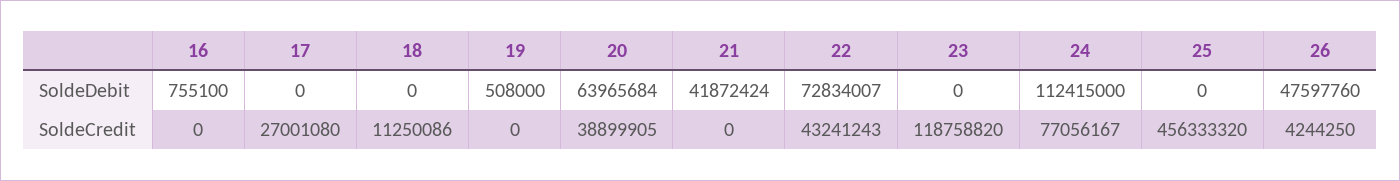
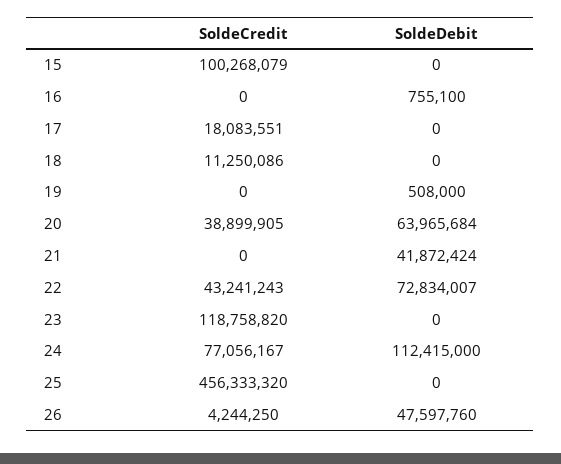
  {
    "16": {
      "SoldeDebit": 755100,
      "SoldeCredit": 0
    },
    "17": {
      "SoldeDebit": 0,
-     "SoldeCredit": 27001080
+     "SoldeCredit": 18083551
    },
    "18": {
      "SoldeDebit": 0,
      "SoldeCredit": 11250086
    },
    "19": {
      "SoldeDebit": 508000,
      "SoldeCredit": 0
    },
    "20": {
      "SoldeDebit": 63965684,
      "SoldeCredit": 38899905
    },
    "21": {
      "SoldeDebit": 41872424,
      "SoldeCredit": 0
    },
    "22": {
      "SoldeDebit": 72834007,
      "SoldeCredit": 43241243
    },
    "23": {
      "SoldeDebit": 0,
      "SoldeCredit": 118758820
    },
    "24": {
      "SoldeDebit": 112415000,
      "SoldeCredit": 77056167
    },
    "25": {
      "SoldeDebit": 0,
      "SoldeCredit": 456333320
    },
    "26": {
      "SoldeDebit": 47597760,
      "SoldeCredit": 4244250
-   }
+   },
+   "15": {
+     "SoldeCredit": 100268079,
+     "SoldeDebit": 0
+   }
  }

